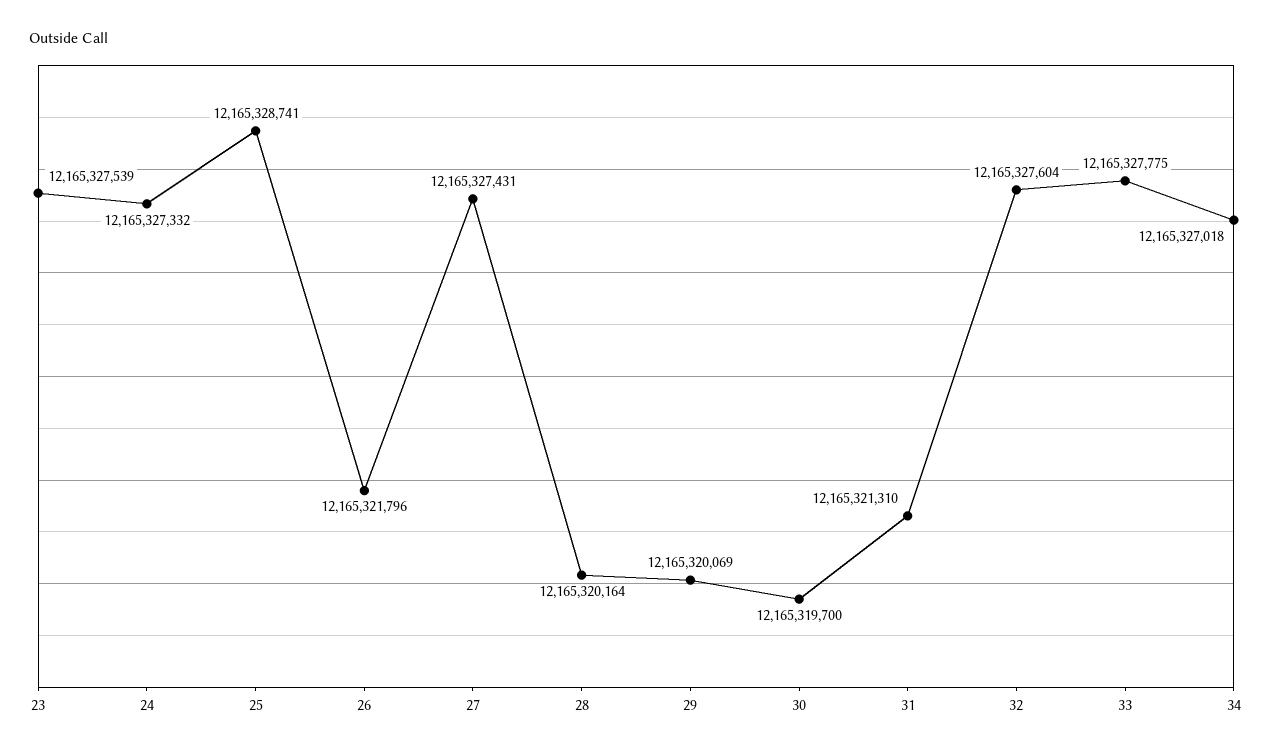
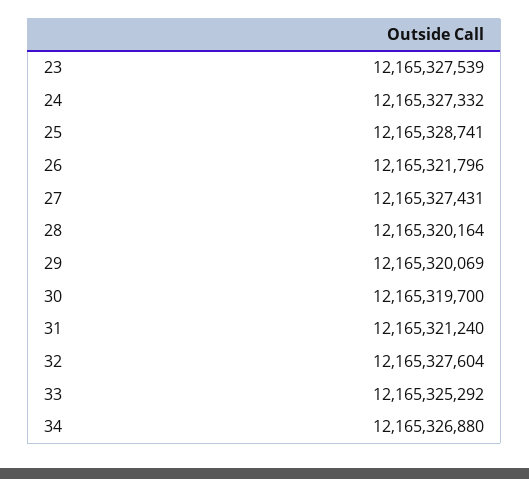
  {
    "23": 12165327539,
    "24": 12165327332,
    "25": 12165328741,
    "26": 12165321796,
    "27": 12165327431,
    "28": 12165320164,
    "29": 12165320069,
    "30": 12165319700,
-   "31": 12165321310,
+   "31": 12165321240,
    "32": 12165327604,
-   "33": 12165327775,
+   "33": 12165325292,
-   "34": 12165327018
+   "34": 12165326880
  }

